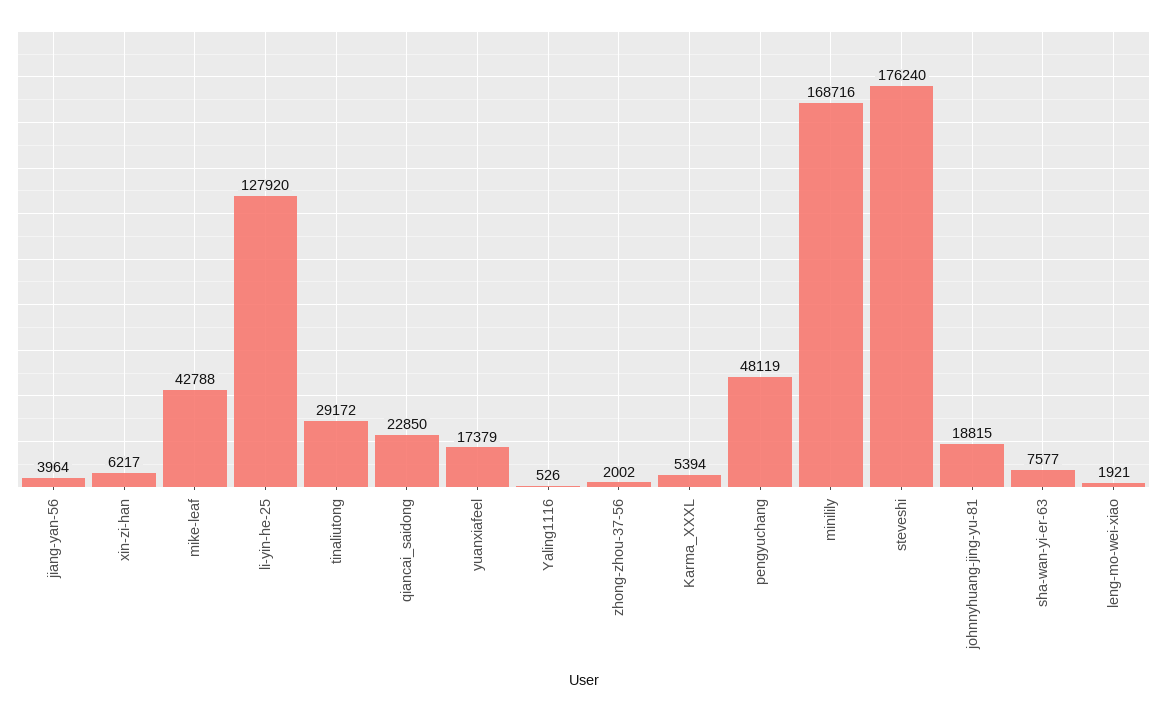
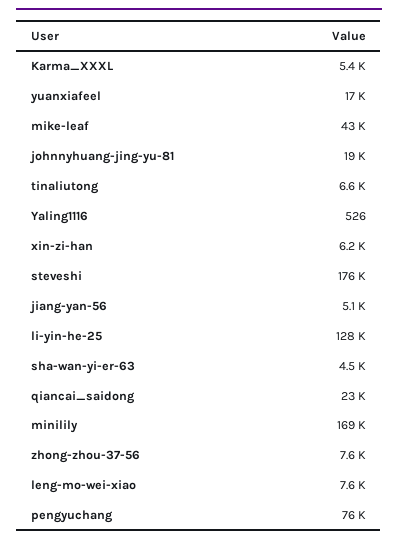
  {
-   "jiang-yan-56": 3964,
+   "jiang-yan-56": 5100,
    "xin-zi-han": 6217,
    "mike-leaf": 42788,
    "li-yin-he-25": 127920,
-   "tinaliutong": 29172,
+   "tinaliutong": 6600,
    "qiancai_saidong": 22850,
    "yuanxiafeel": 17379,
    "Yaling1116": 526,
-   "zhong-zhou-37-56": 2002,
+   "zhong-zhou-37-56": 7600,
    "Karma_XXXL": 5394,
-   "pengyuchang": 48119,
+   "pengyuchang": 76000,
    "minilily": 168716,
    "steveshi": 176240,
    "johnnyhuang-jing-yu-81": 18815,
-   "sha-wan-yi-er-63": 7577,
+   "sha-wan-yi-er-63": 4500,
-   "leng-mo-wei-xiao": 1921
+   "leng-mo-wei-xiao": 7600
  }

